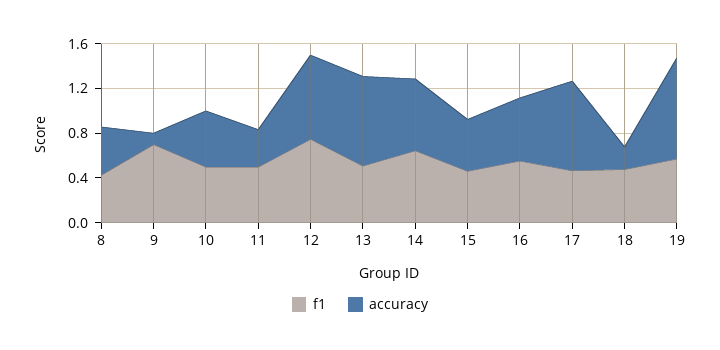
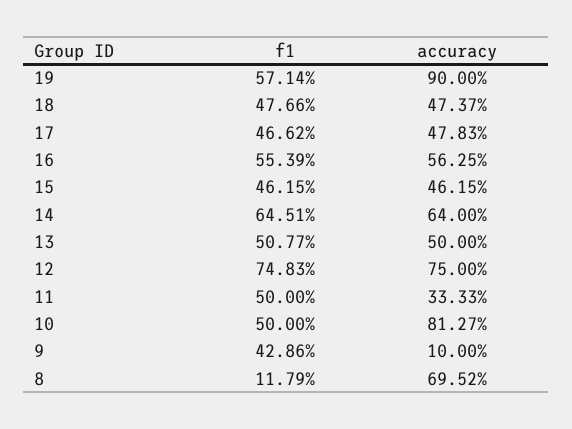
  {
    "f1": {
-     "8": 0.4,
+     "8": 0.1179,
-     "9": 0.7,
+     "9": 0.4286,
      "10": 0.5,
      "11": 0.5,
      "12": 0.7483,
      "13": 0.5077,
      "14": 0.6451,
      "15": 0.4615,
      "16": 0.5539,
      "17": 0.4662,
      "18": 0.4766,
      "19": 0.5714
    },
    "accuracy": {
-     "8": 0.4,
+     "8": 0.6952,
      "9": 0.1,
-     "10": 0.5,
+     "10": 0.8127,
      "11": 0.3333,
      "12": 0.75,
-     "13": 0.8,
+     "13": 0.5,
      "14": 0.64,
      "15": 0.4615,
      "16": 0.5625,
-     "17": 0.8,
+     "17": 0.4783,
-     "18": 0.2,
+     "18": 0.4737,
      "19": 0.9
    }
  }

